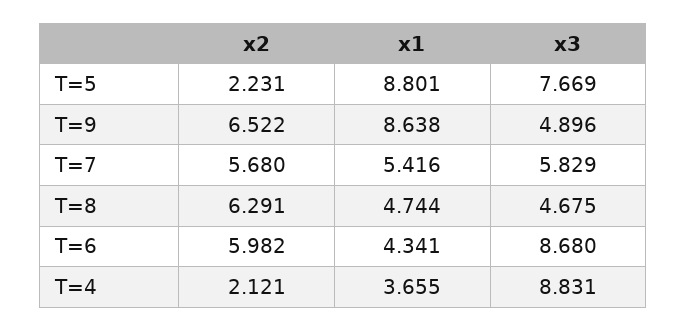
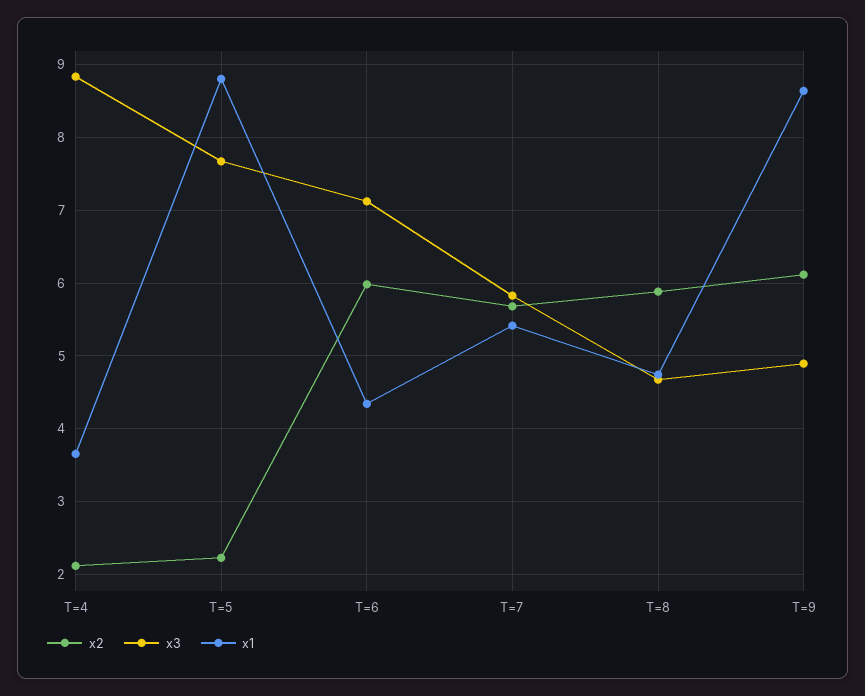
  {
    "x2": {
      "T=5": 2.231,
-     "T=9": 6.522,
+     "T=9": 6.1,
      "T=7": 5.68,
-     "T=8": 6.291,
+     "T=8": 5.9,
      "T=6": 5.982,
      "T=4": 2.121
    },
    "x1": {
      "T=5": 8.801,
      "T=9": 8.638,
      "T=7": 5.416,
      "T=8": 4.744,
      "T=6": 4.341,
      "T=4": 3.655
    },
    "x3": {
      "T=5": 7.669,
      "T=9": 4.896,
      "T=7": 5.829,
      "T=8": 4.675,
-     "T=6": 8.68,
+     "T=6": 7.1,
      "T=4": 8.831
    }
  }

